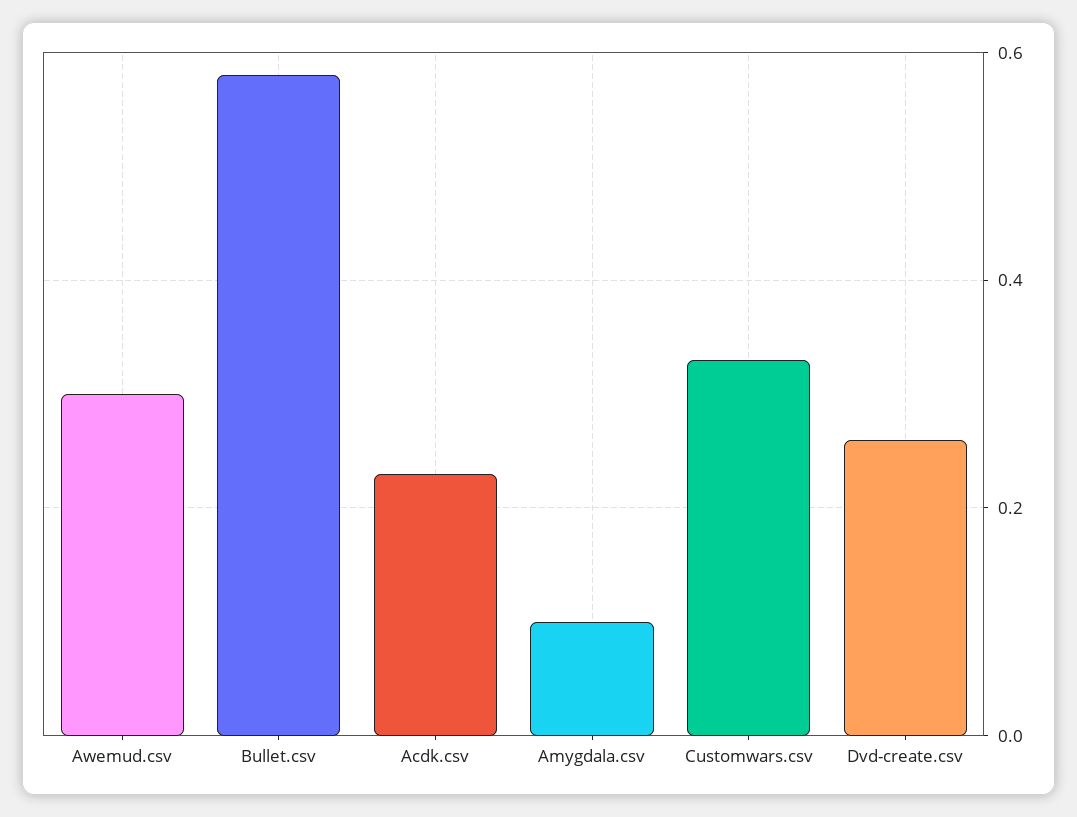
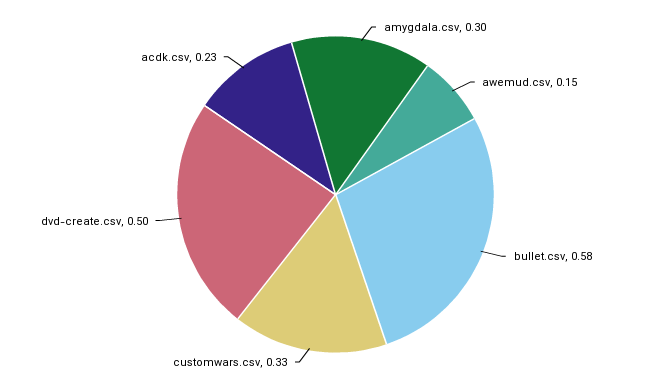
  {
-   "Awemud.csv": 0.3,
+   "Awemud.csv": 0.15,
    "Bullet.csv": 0.58,
    "Acdk.csv": 0.23,
-   "Amygdala.csv": 0.1,
+   "Amygdala.csv": 0.3,
    "Customwars.csv": 0.33,
-   "Dvd-create.csv": 0.25
+   "Dvd-create.csv": 0.5
  }

